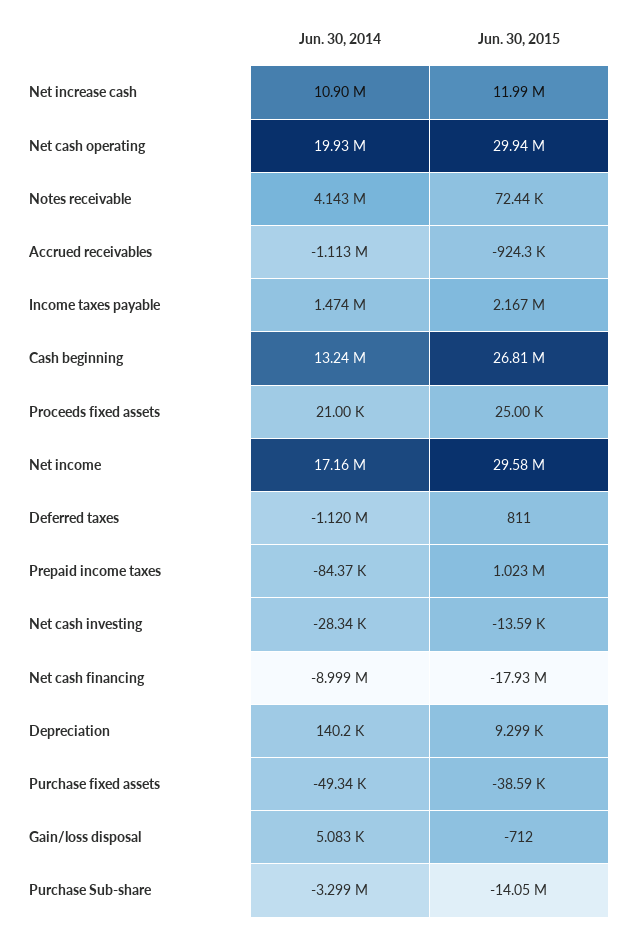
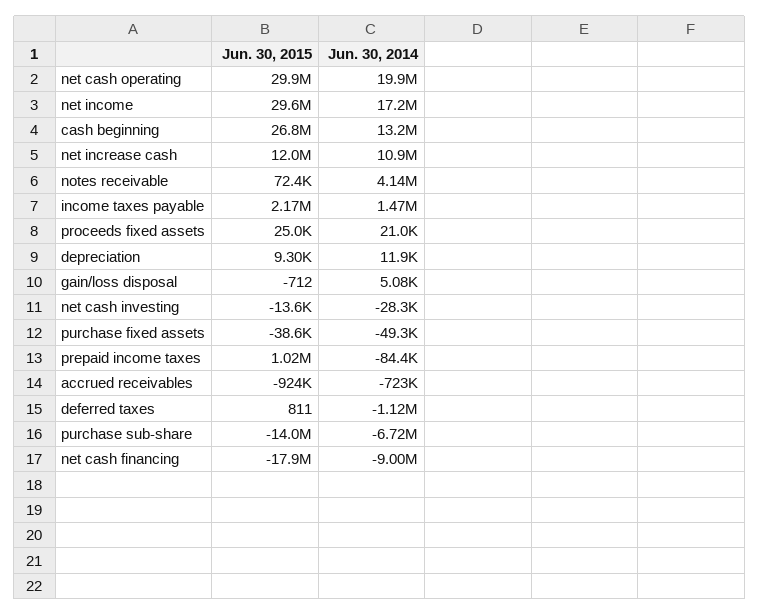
  {
    "Jun. 30, 2014": {
      "Net increase cash": 10900000,
      "Net cash operating": 19930000,
      "Notes receivable": 4143000,
-     "Accrued receivables": -1113000,
+     "Accrued receivables": -723000,
      "Income taxes payable": 1474000,
      "Cash beginning": 13240000,
      "Proceeds fixed assets": 21000,
      "Net income": 17160000,
      "Deferred taxes": -1120000,
      "Prepaid income taxes": -84370,
      "Net cash investing": -28340,
      "Net cash financing": -8999000,
-     "Depreciation": 140200,
+     "Depreciation": 11900,
      "Purchase fixed assets": -49340,
      "Gain/loss disposal": 5083,
-     "Purchase Sub-share": -3299000
+     "Purchase Sub-share": -6720000
    },
    "Jun. 30, 2015": {
      "Net increase cash": 11990000,
      "Net cash operating": 29940000,
      "Notes receivable": 72440,
      "Accrued receivables": -924300,
      "Income taxes payable": 2167000,
      "Cash beginning": 26810000,
      "Proceeds fixed assets": 25000,
      "Net income": 29580000,
      "Deferred taxes": 811,
      "Prepaid income taxes": 1023000,
      "Net cash investing": -13590,
      "Net cash financing": -17930000,
      "Depreciation": 9299,
      "Purchase fixed assets": -38590,
      "Gain/loss disposal": -712,
      "Purchase Sub-share": -14050000
    }
  }

